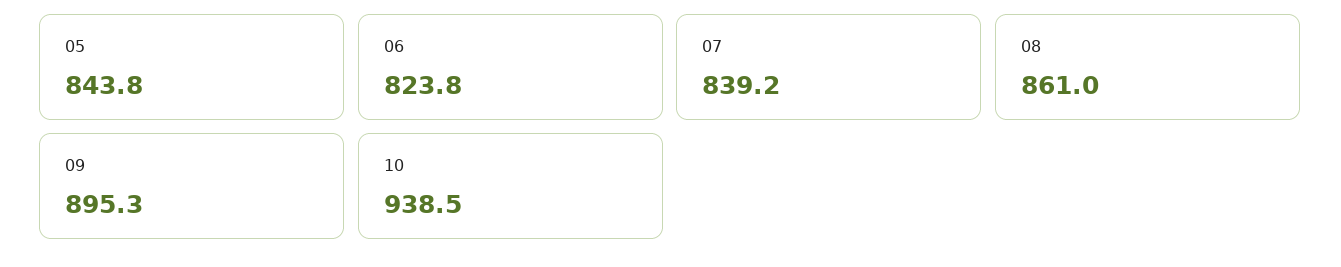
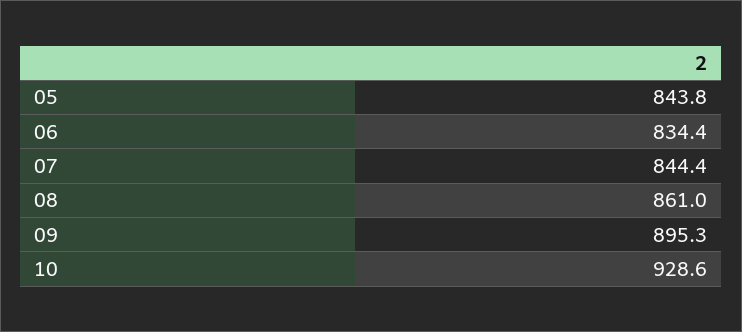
  {
    "05": 843.8,
-   "06": 823.8,
+   "06": 834.4,
-   "07": 839.2,
+   "07": 844.4,
    "08": 861,
    "09": 895.3,
-   "10": 938.5
+   "10": 928.6
  }

